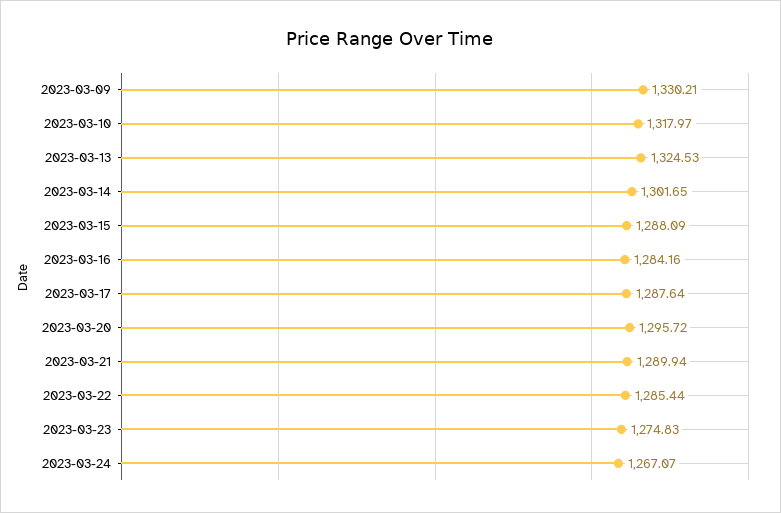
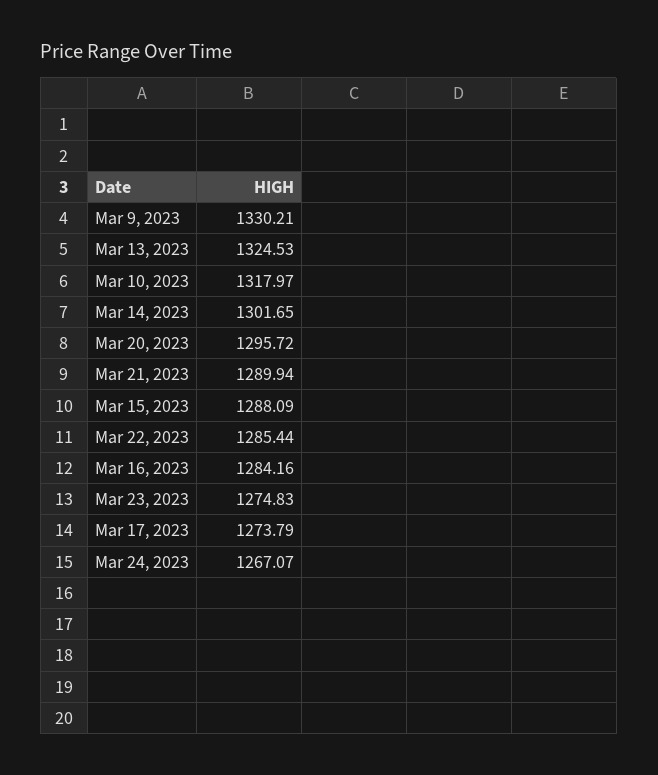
  {
    "2023-03-09": 1330.21,
    "2023-03-10": 1317.97,
    "2023-03-13": 1324.53,
    "2023-03-14": 1301.65,
    "2023-03-15": 1288.09,
    "2023-03-16": 1284.16,
-   "2023-03-17": 1287.64,
+   "2023-03-17": 1273.79,
    "2023-03-20": 1295.72,
    "2023-03-21": 1289.94,
    "2023-03-22": 1285.44,
    "2023-03-23": 1274.83,
    "2023-03-24": 1267.07
  }

